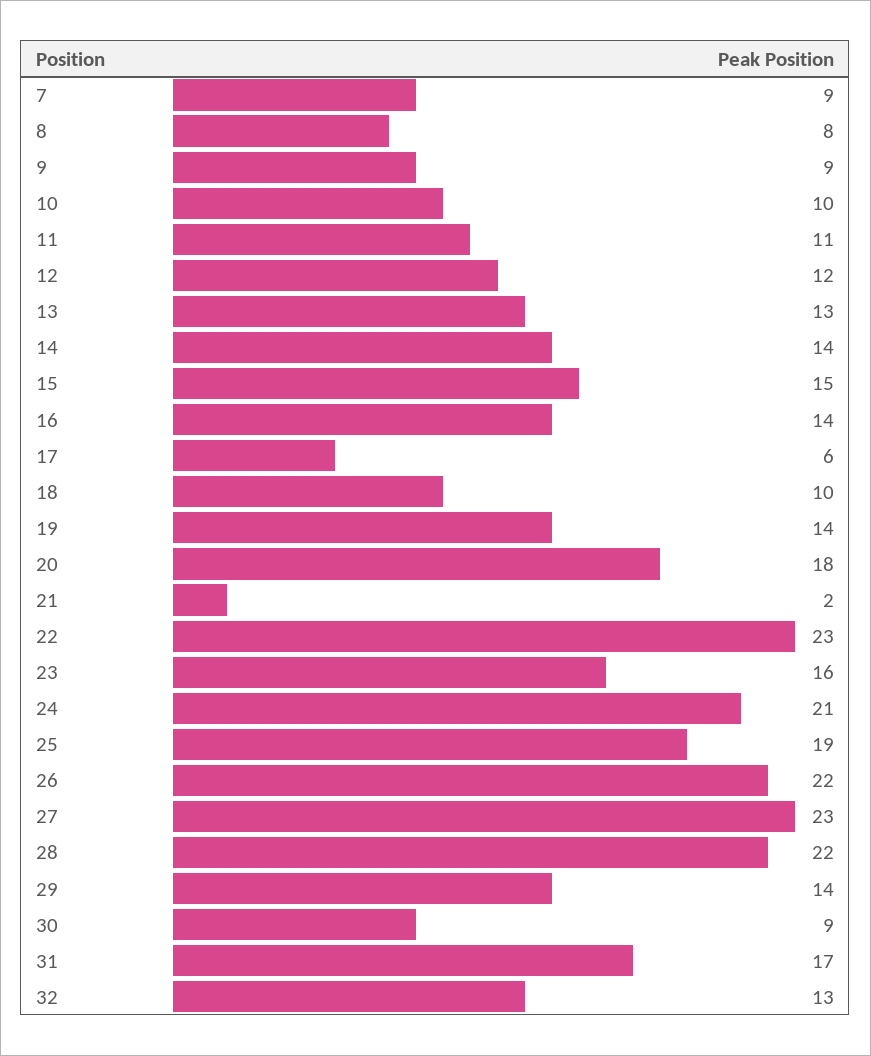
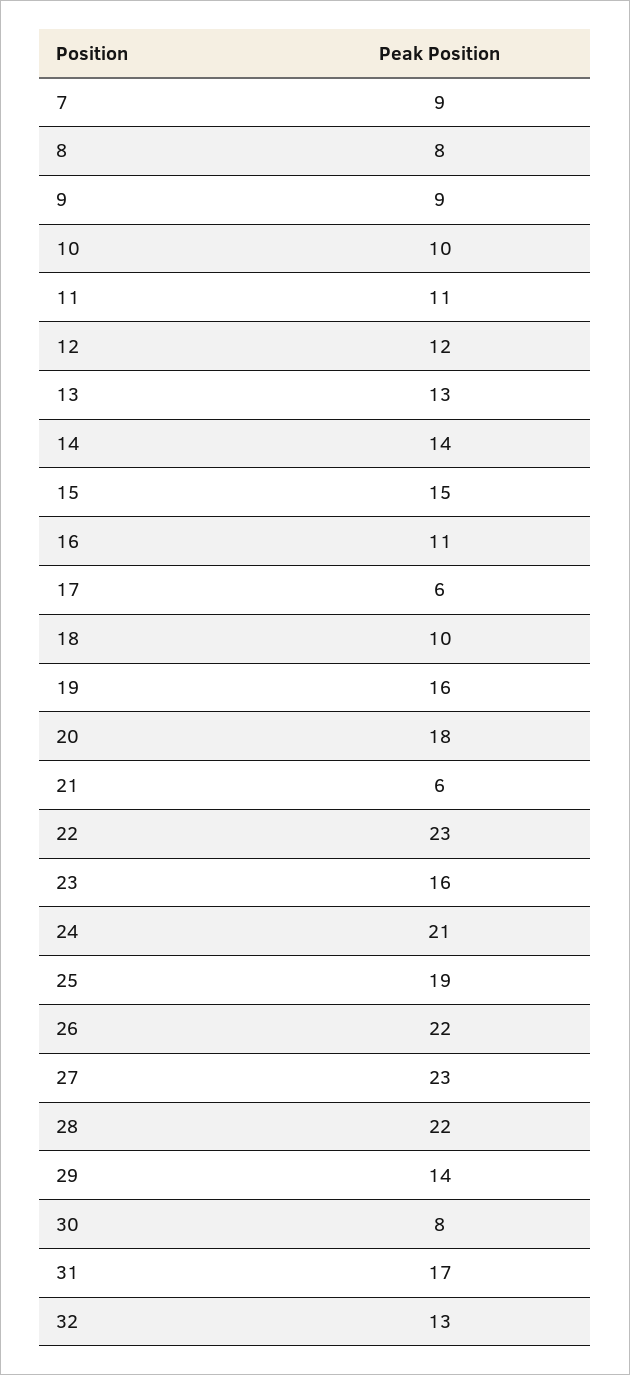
  {
    "7": 9,
    "8": 8,
    "9": 9,
    "10": 10,
    "11": 11,
    "12": 12,
    "13": 13,
    "14": 14,
    "15": 15,
-   "16": 14,
+   "16": 11,
    "17": 6,
    "18": 10,
-   "19": 14,
+   "19": 16,
    "20": 18,
-   "21": 2,
+   "21": 6,
    "22": 23,
    "23": 16,
    "24": 21,
    "25": 19,
    "26": 22,
    "27": 23,
    "28": 22,
    "29": 14,
-   "30": 9,
+   "30": 8,
    "31": 17,
    "32": 13
  }

